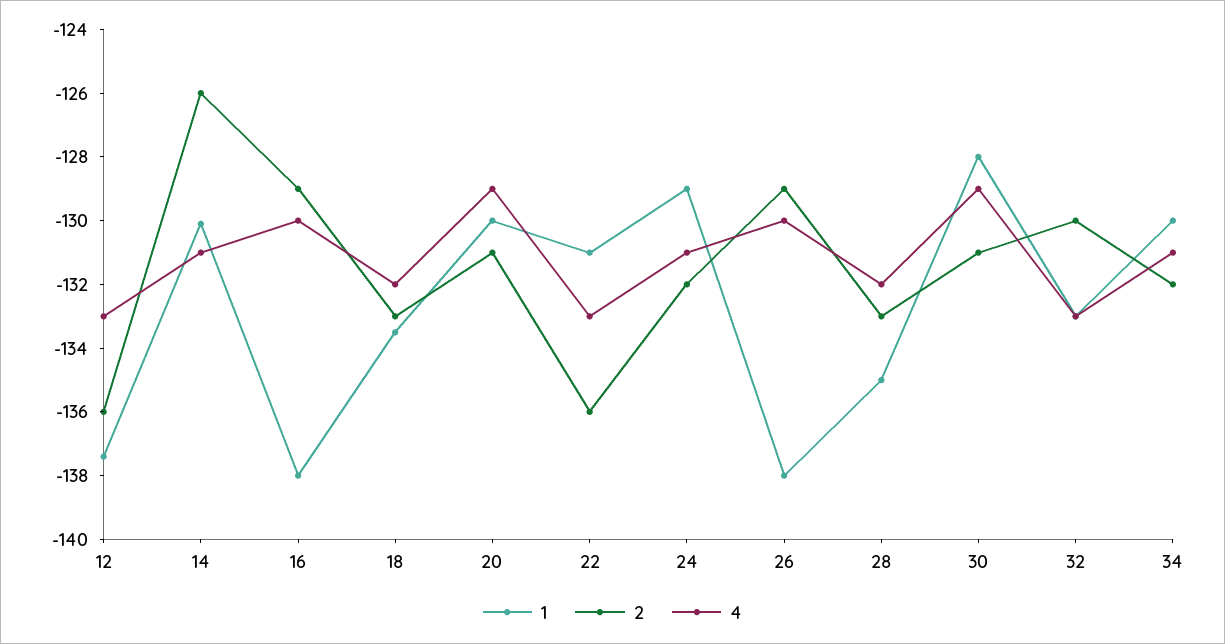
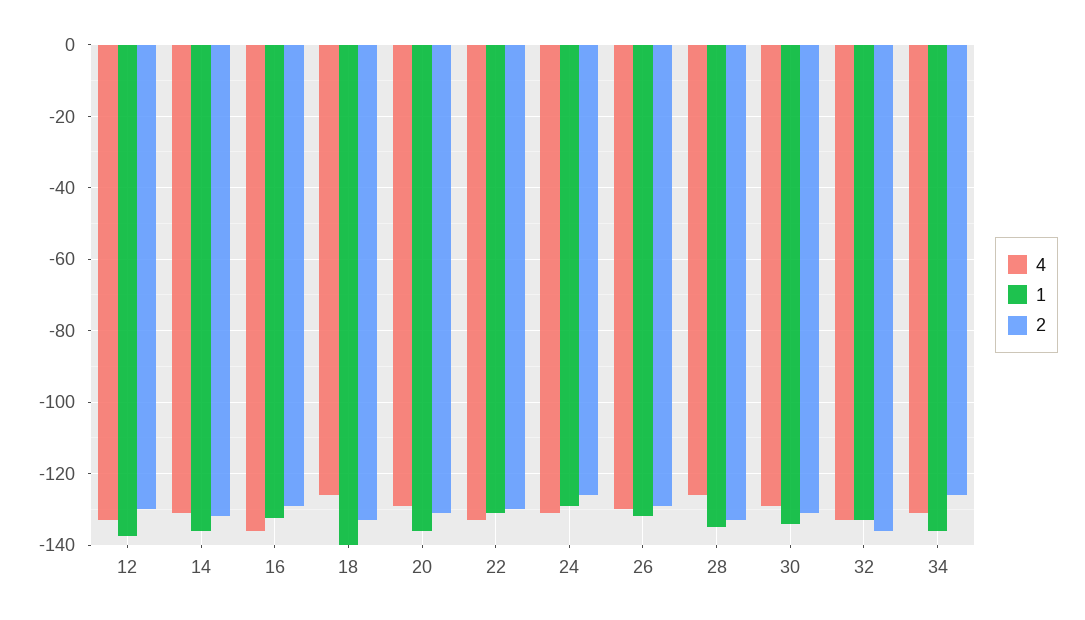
  {
    "1": {
      "12": -137.5,
-     "14": -130,
+     "14": -136,
-     "16": -138,
+     "16": -132,
-     "18": -133.5,
+     "18": -140,
-     "20": -130,
+     "20": -136,
      "22": -131,
      "24": -129,
-     "26": -138,
+     "26": -132,
      "28": -135,
-     "30": -128,
+     "30": -134,
      "32": -133,
-     "34": -130
+     "34": -136
    },
    "2": {
-     "12": -136,
+     "12": -130,
-     "14": -126,
+     "14": -132,
      "16": -129,
      "18": -133,
      "20": -131,
-     "22": -136,
+     "22": -130,
-     "24": -132,
+     "24": -126,
      "26": -129,
      "28": -133,
      "30": -131,
-     "32": -130,
+     "32": -136,
-     "34": -132
+     "34": -126
    },
    "4": {
      "12": -133,
      "14": -131,
-     "16": -130,
+     "16": -136,
-     "18": -132,
+     "18": -126,
      "20": -129,
      "22": -133,
      "24": -131,
      "26": -130,
-     "28": -132,
+     "28": -126,
      "30": -129,
      "32": -133,
      "34": -131
    }
  }

